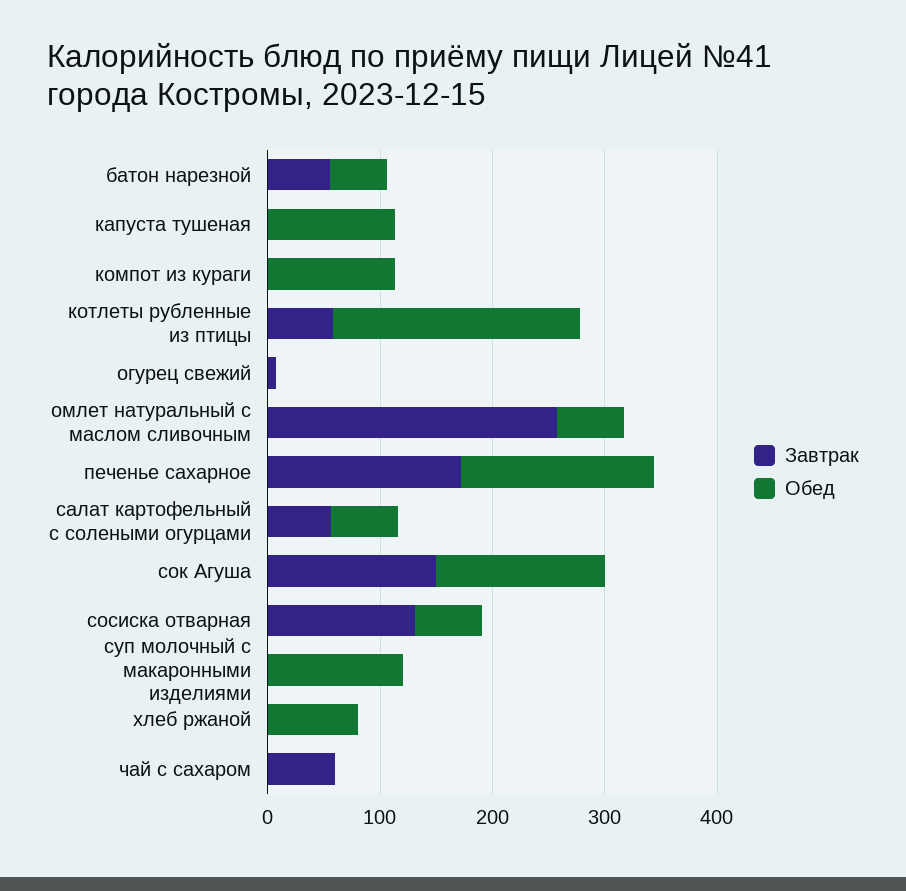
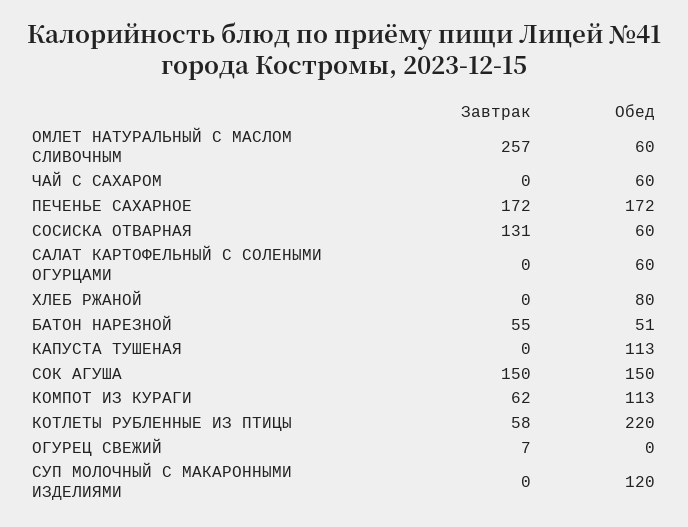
  {
    "Завтрак": {
      "батон нарезной": 55,
      "капуста тушеная": 0,
-     "компот из кураги": 0,
+     "компот из кураги": 62,
      "котлеты рубленные из птицы": 58,
      "огурец свежий": 7,
      "омлет натуральный с маслом сливочным": 257,
      "печенье сахарное": 172,
-     "салат картофельный с солеными огурцами": 60,
+     "салат картофельный с солеными огурцами": 0,
      "сок Агуша": 150,
      "сосиска отварная": 131,
      "суп молочный с макаронными изделиями": 0,
      "хлеб ржаной": 0,
-     "чай с сахаром": 60
+     "чай с сахаром": 0
    },
    "Обед": {
      "батон нарезной": 51,
      "капуста тушеная": 113,
      "компот из кураги": 113,
      "котлеты рубленные из птицы": 220,
      "огурец свежий": 0,
      "омлет натуральный с маслом сливочным": 60,
      "печенье сахарное": 172,
      "салат картофельный с солеными огурцами": 60,
      "сок Агуша": 150,
      "сосиска отварная": 60,
      "суп молочный с макаронными изделиями": 120,
      "хлеб ржаной": 80,
-     "чай с сахаром": 0
+     "чай с сахаром": 60
    }
  }

